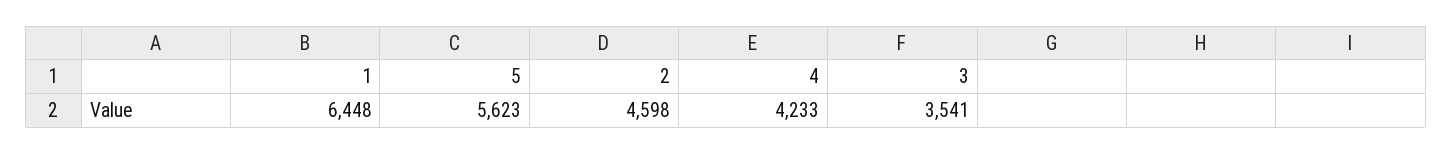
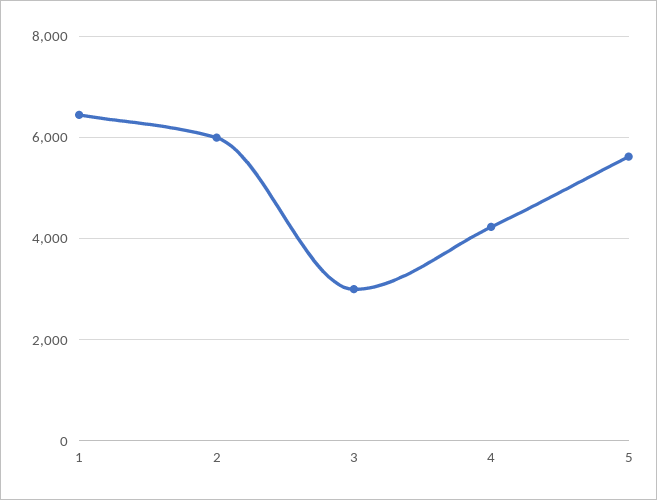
  {
    "1": 6448,
    "5": 5623,
-   "2": 4598,
+   "2": 6000,
    "4": 4233,
-   "3": 3541
+   "3": 3000
  }

